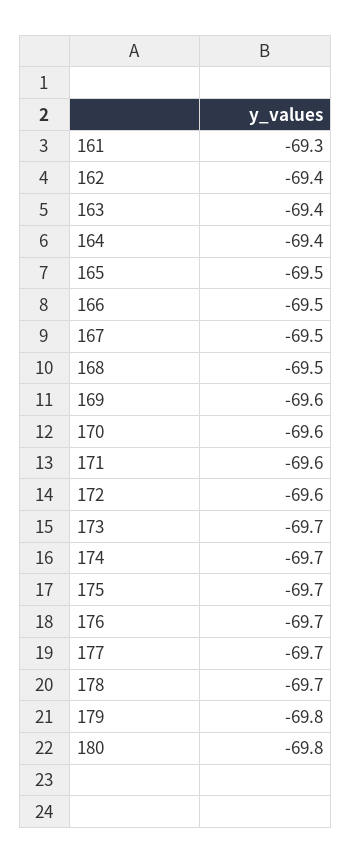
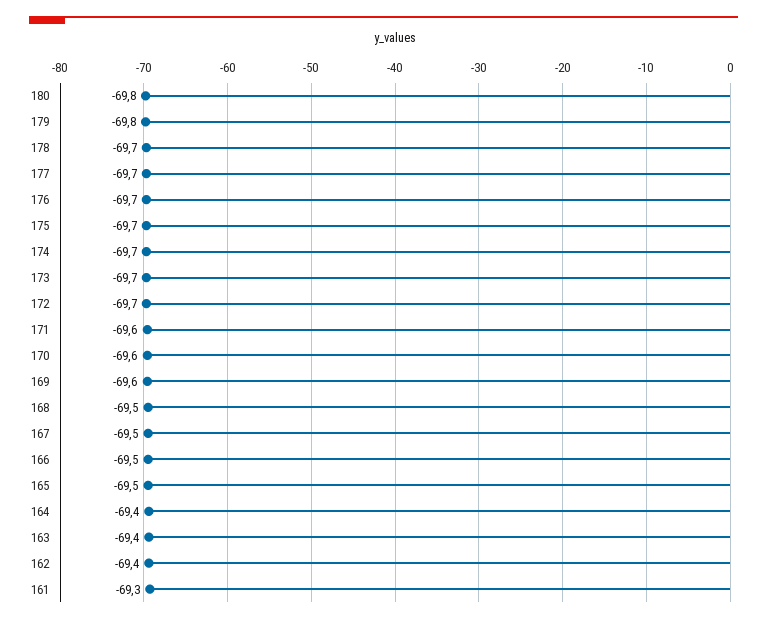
  {
    "161": -69.3,
    "162": -69.4,
    "163": -69.4,
    "164": -69.4,
    "165": -69.5,
    "166": -69.5,
    "167": -69.5,
    "168": -69.5,
    "169": -69.6,
    "170": -69.6,
    "171": -69.6,
-   "172": -69.6,
+   "172": -69.7,
    "173": -69.7,
    "174": -69.7,
    "175": -69.7,
    "176": -69.7,
    "177": -69.7,
    "178": -69.7,
    "179": -69.8,
    "180": -69.8
  }

